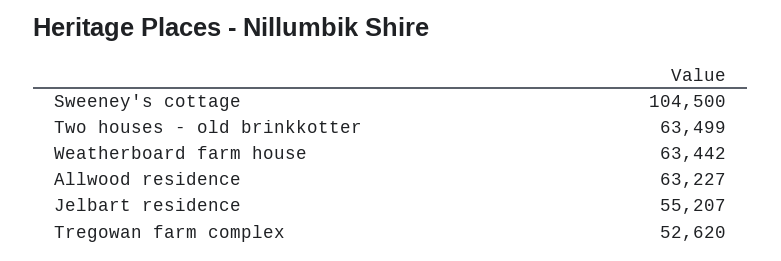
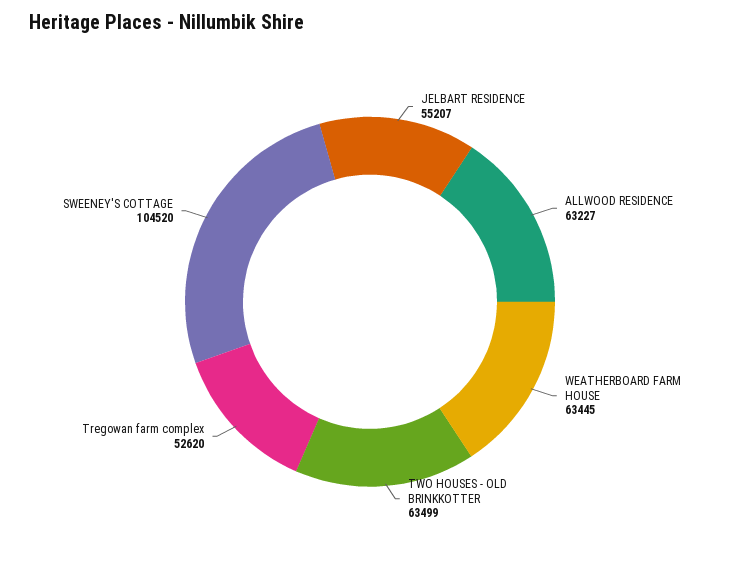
  {
-   "Sweeney's cottage": 104500,
+   "Sweeney's cottage": 104520,
    "Two houses - old brinkkotter": 63499,
-   "Weatherboard farm house": 63442,
+   "Weatherboard farm house": 63445,
    "Allwood residence": 63227,
    "Jelbart residence": 55207,
    "Tregowan farm complex": 52620
  }

